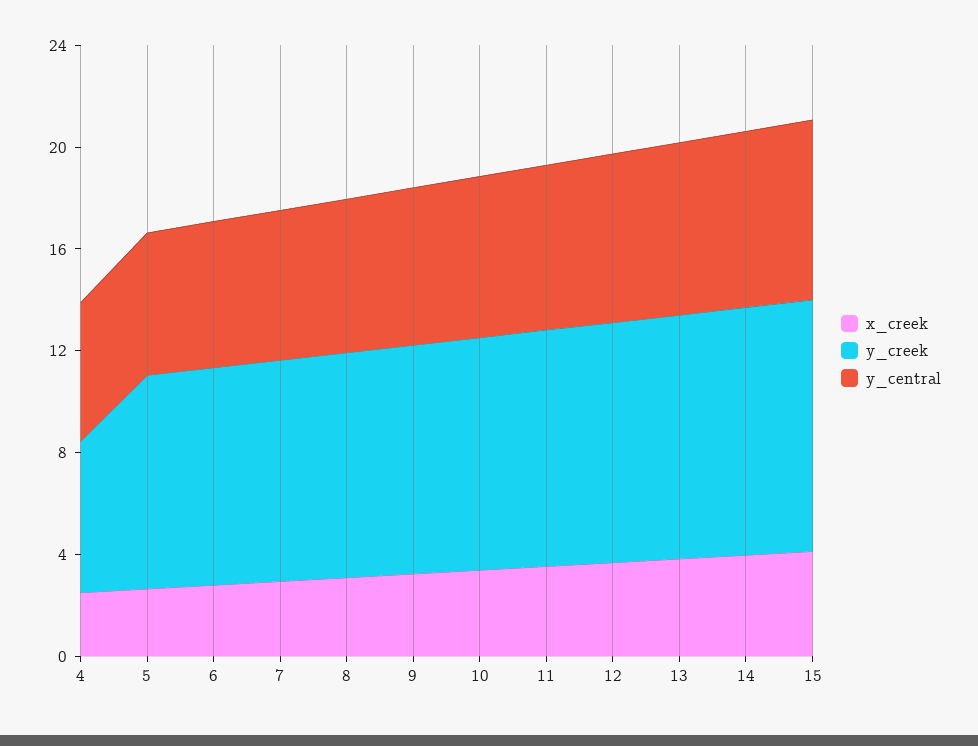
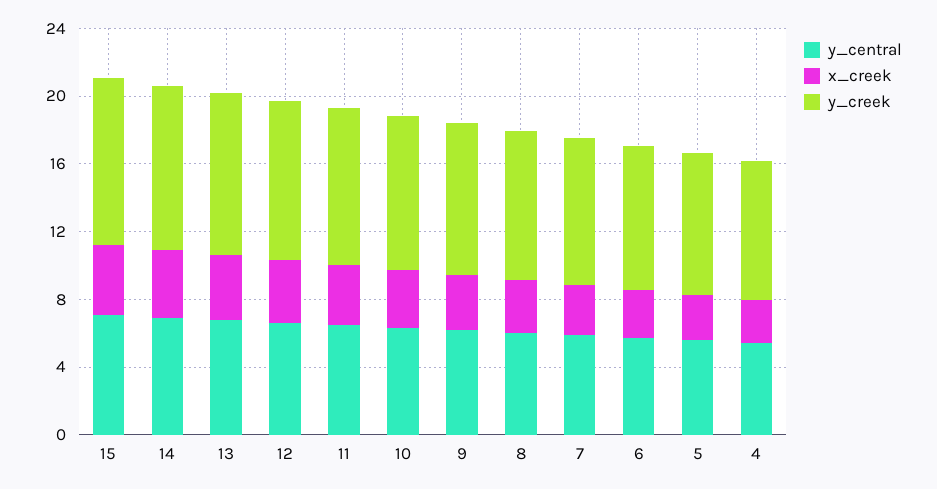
  {
    "x_creek": {
      "4": 2,
      "5": 3,
      "6": 3,
      "7": 3,
      "8": 3,
      "9": 3,
      "10": 3,
      "11": 4,
      "12": 4,
      "13": 4,
      "14": 4,
      "15": 4
    },
    "y_creek": {
-     "4": 6,
+     "4": 8,
      "5": 8,
      "6": 9,
      "7": 9,
      "8": 9,
      "9": 9,
      "10": 9,
      "11": 9,
      "12": 9,
      "13": 10,
      "14": 10,
      "15": 10
    },
    "y_central": {
      "4": 5,
      "5": 6,
      "6": 6,
      "7": 6,
      "8": 6,
      "9": 6,
      "10": 6,
      "11": 6,
      "12": 7,
      "13": 7,
      "14": 7,
      "15": 7
    }
  }

